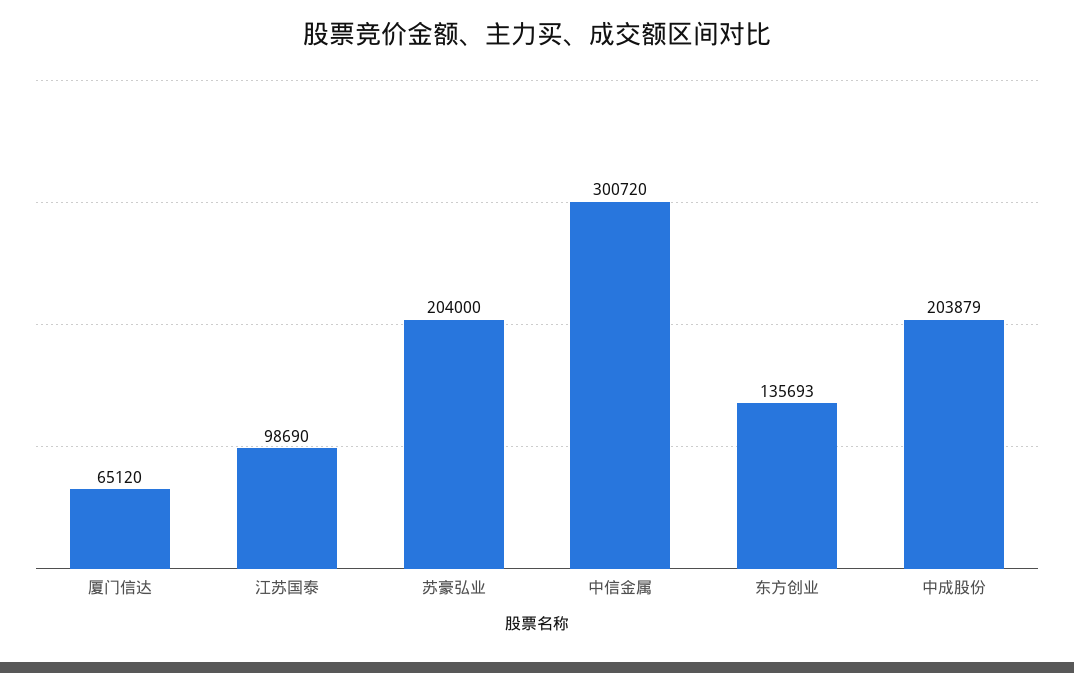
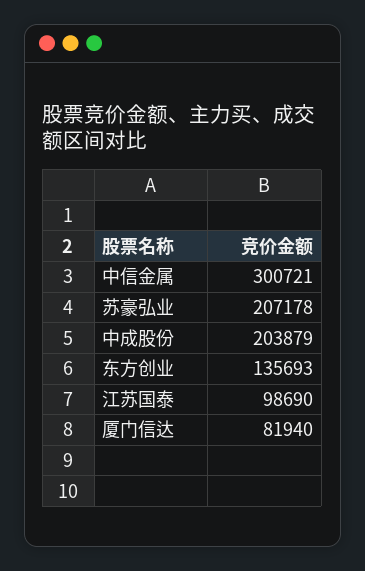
  {
-   "厦门信达": 65120,
+   "厦门信达": 81940,
    "江苏国泰": 98690,
-   "苏豪弘业": 204000,
+   "苏豪弘业": 207178,
-   "中信金属": 300720,
+   "中信金属": 300721,
    "东方创业": 135693,
    "中成股份": 203879
  }

